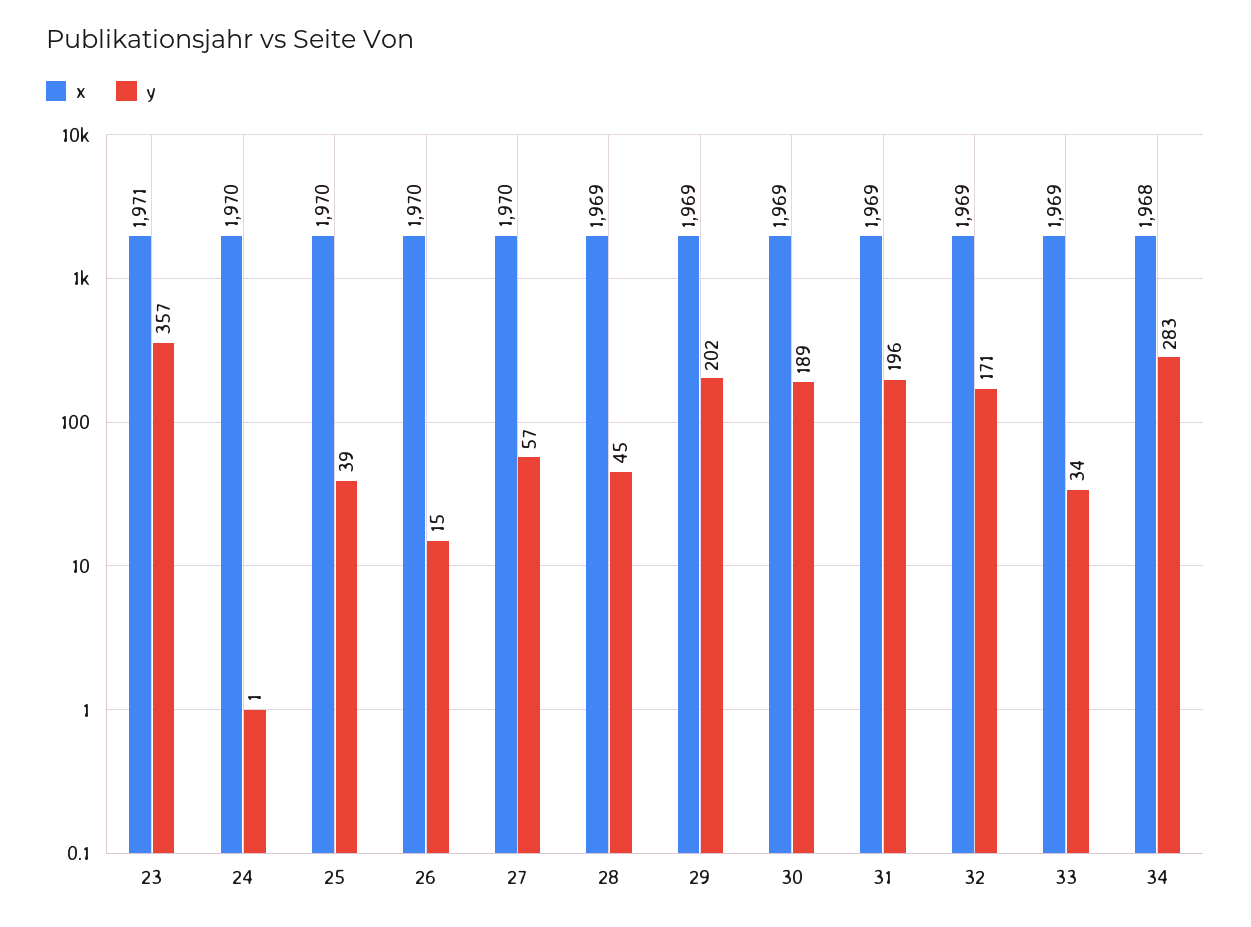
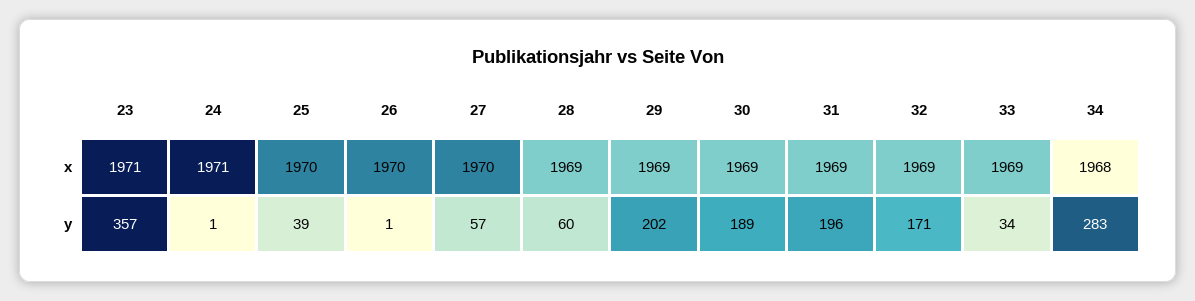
  {
    "x": {
      "23": 1971,
-     "24": 1970,
+     "24": 1971,
      "25": 1970,
      "26": 1970,
      "27": 1970,
      "28": 1969,
      "29": 1969,
      "30": 1969,
      "31": 1969,
      "32": 1969,
      "33": 1969,
      "34": 1968
    },
    "y": {
      "23": 357,
      "24": 1,
      "25": 39,
-     "26": 15,
+     "26": 1,
      "27": 57,
-     "28": 45,
+     "28": 60,
      "29": 202,
      "30": 189,
      "31": 196,
      "32": 171,
      "33": 34,
      "34": 283
    }
  }

